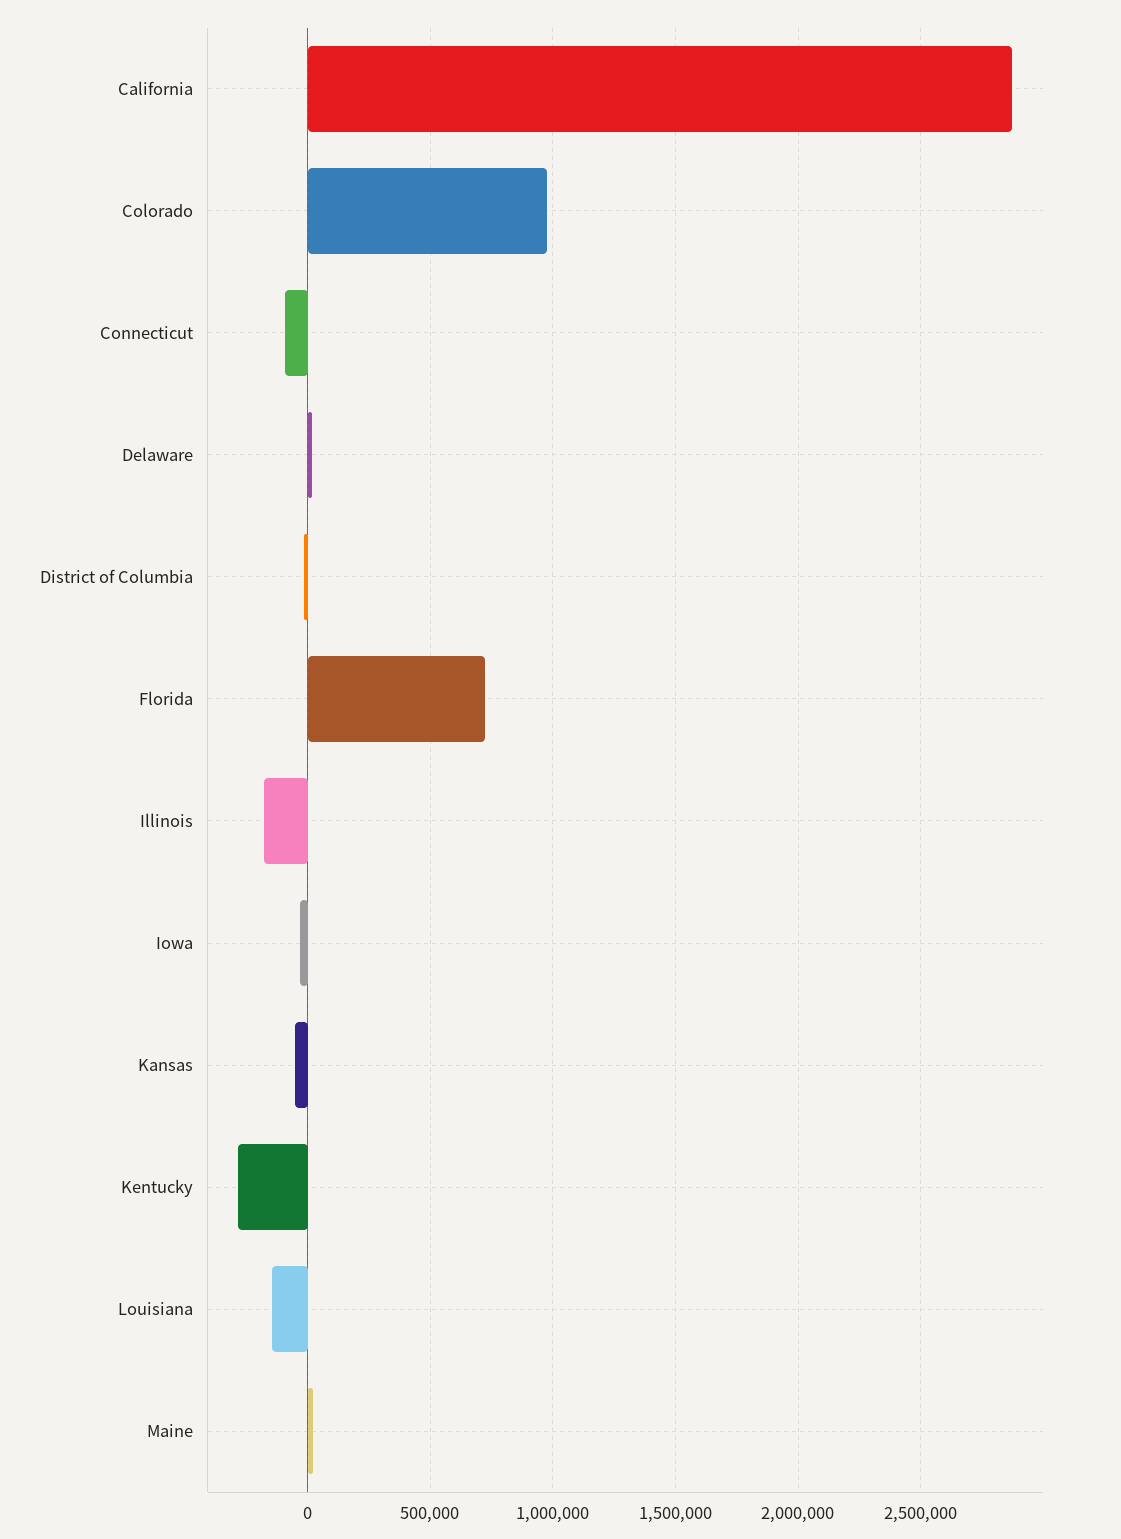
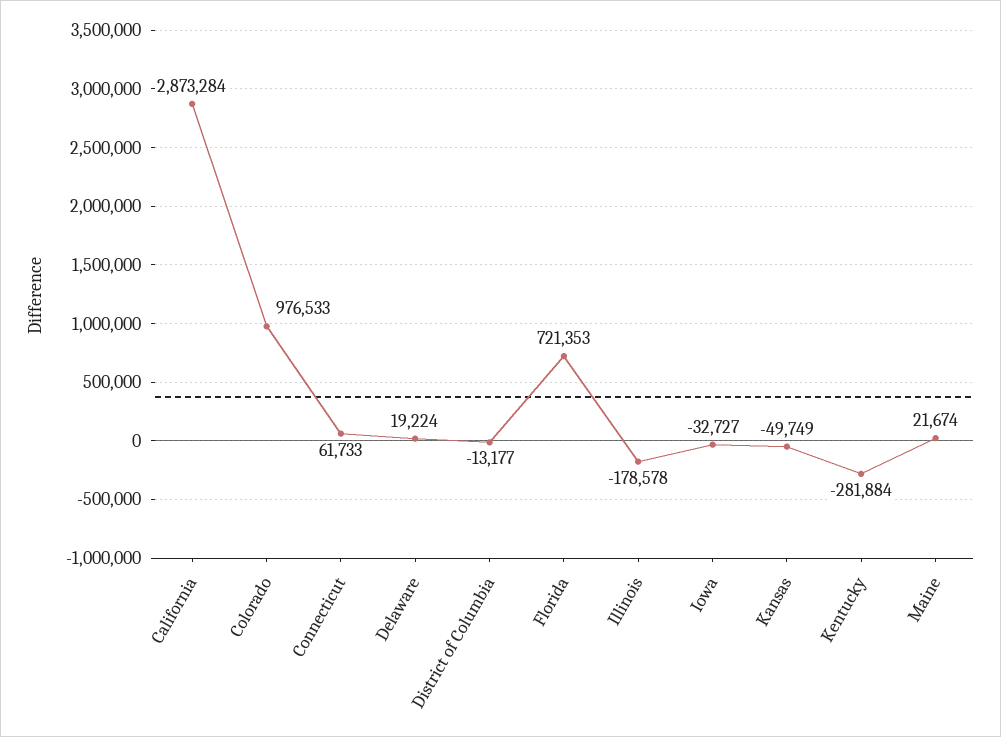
  {
    "California": 2873284,
    "Colorado": 976533,
-   "Connecticut": -100000,
+   "Connecticut": 61733,
    "Delaware": 19224,
    "District of Columbia": -13177,
    "Florida": 721353,
    "Illinois": -178578,
    "Iowa": -32727,
    "Kansas": -49749,
    "Kentucky": -281884,
-   "Louisiana": -150000,
    "Maine": 21674
  }

